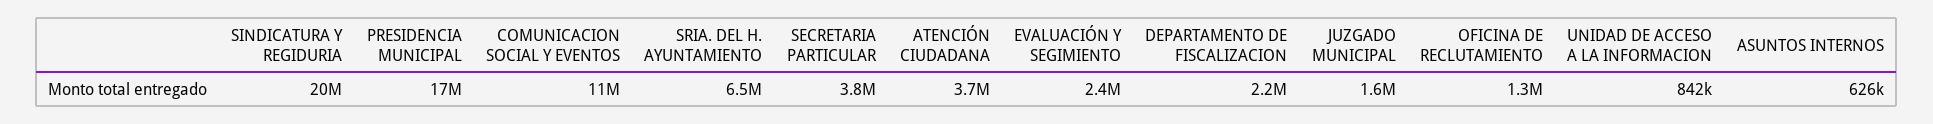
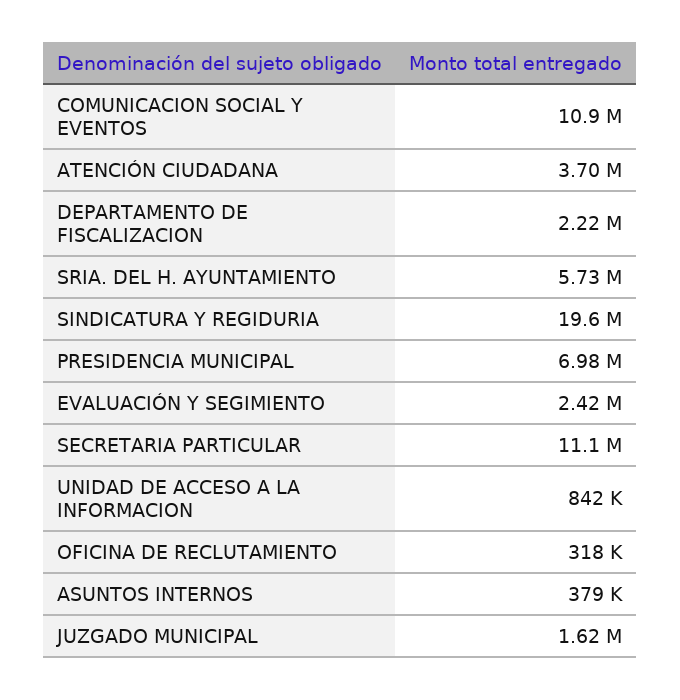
  {
    "SINDICATURA Y REGIDURIA": 19600000,
-   "PRESIDENCIA MUNICIPAL": 17000000,
+   "PRESIDENCIA MUNICIPAL": 6980000,
    "COMUNICACION SOCIAL Y EVENTOS": 10900000,
-   "SRIA. DEL H. AYUNTAMIENTO": 6500000,
+   "SRIA. DEL H. AYUNTAMIENTO": 5730000,
-   "SECRETARIA PARTICULAR": 3800000,
+   "SECRETARIA PARTICULAR": 11100000,
    "ATENCIÓN CIUDADANA": 3700000,
    "EVALUACIÓN Y SEGIMIENTO": 2420000,
    "DEPARTAMENTO DE FISCALIZACION": 2220000,
    "JUZGADO MUNICIPAL": 1620000,
-   "OFICINA DE RECLUTAMIENTO": 1300000,
+   "OFICINA DE RECLUTAMIENTO": 318000,
    "UNIDAD DE ACCESO A LA INFORMACION": 842000,
-   "ASUNTOS INTERNOS": 626000
+   "ASUNTOS INTERNOS": 379000
  }

